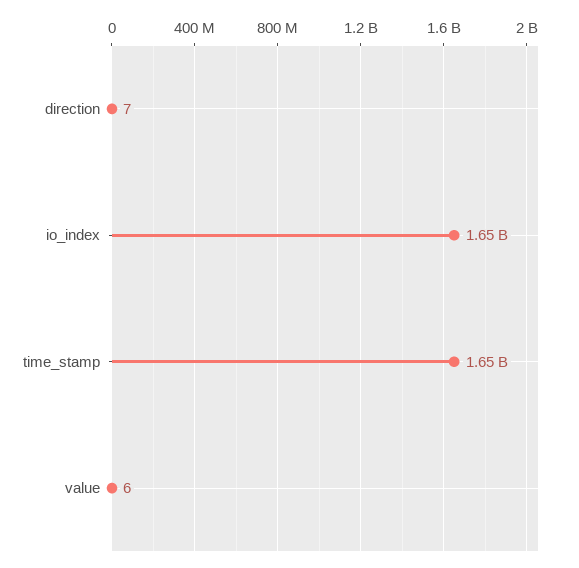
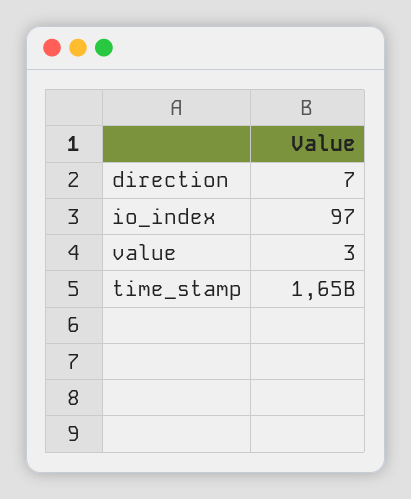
  {
    "direction": 7,
-   "io_index": 1650000000,
+   "io_index": 97,
    "time_stamp": 1650000000,
-   "value": 6
+   "value": 3
  }

